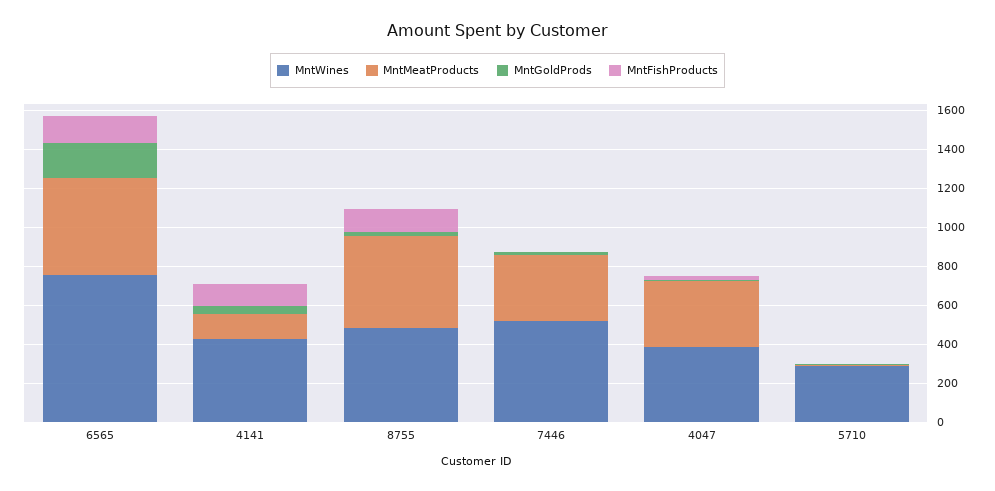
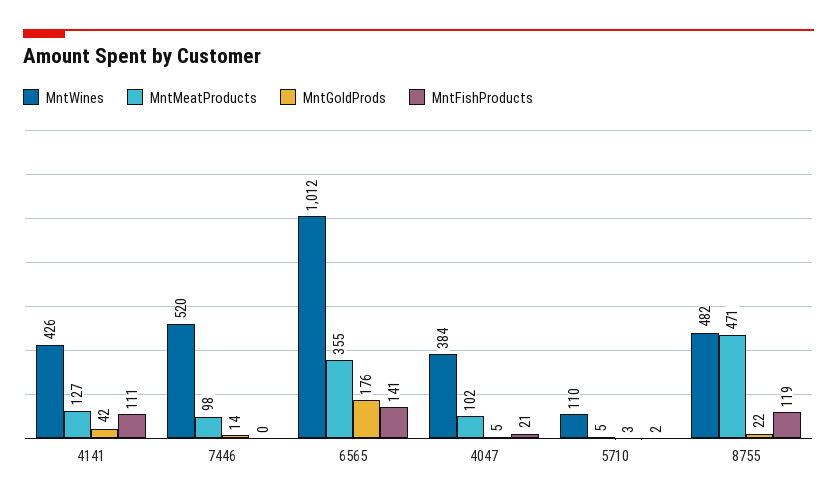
  {
    "MntWines": {
-     "6565": 750,
+     "6565": 1012,
      "4141": 426,
      "8755": 482,
      "7446": 520,
      "4047": 384,
-     "5710": 300
+     "5710": 110
    },
    "MntMeatProducts": {
-     "6565": 500,
+     "6565": 355,
      "4141": 127,
      "8755": 471,
-     "7446": 350,
+     "7446": 98,
-     "4047": 350,
+     "4047": 102,
      "5710": 5
    },
    "MntGoldProds": {
      "6565": 176,
      "4141": 42,
      "8755": 22,
      "7446": 14,
      "4047": 5,
      "5710": 3
    },
    "MntFishProducts": {
      "6565": 141,
      "4141": 111,
      "8755": 119,
      "7446": 0,
      "4047": 21,
      "5710": 2
    }
  }

